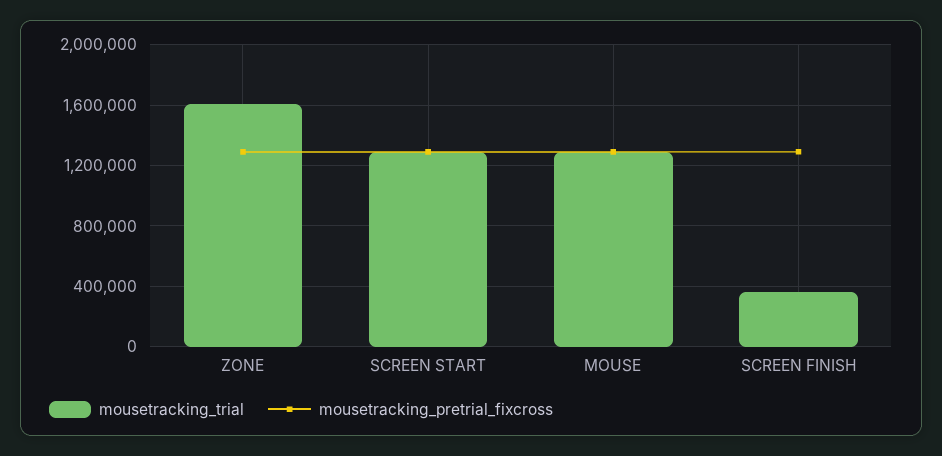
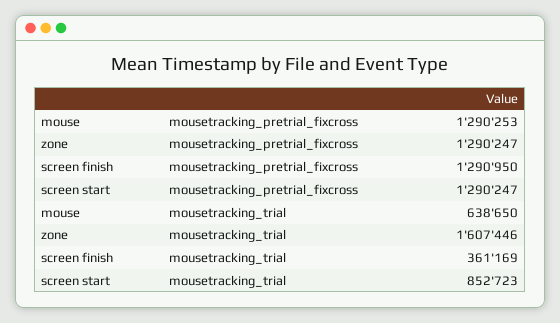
  {
    "mousetracking_trial": {
      "ZONE": 1607446,
-     "SCREEN START": 1300000,
+     "SCREEN START": 852723,
-     "MOUSE": 1300000,
+     "MOUSE": 638650,
      "SCREEN FINISH": 361169
    },
    "mousetracking_pretrial_fixcross": {
      "ZONE": 1290247,
      "SCREEN START": 1290247,
      "MOUSE": 1290253,
      "SCREEN FINISH": 1290950
    }
  }

